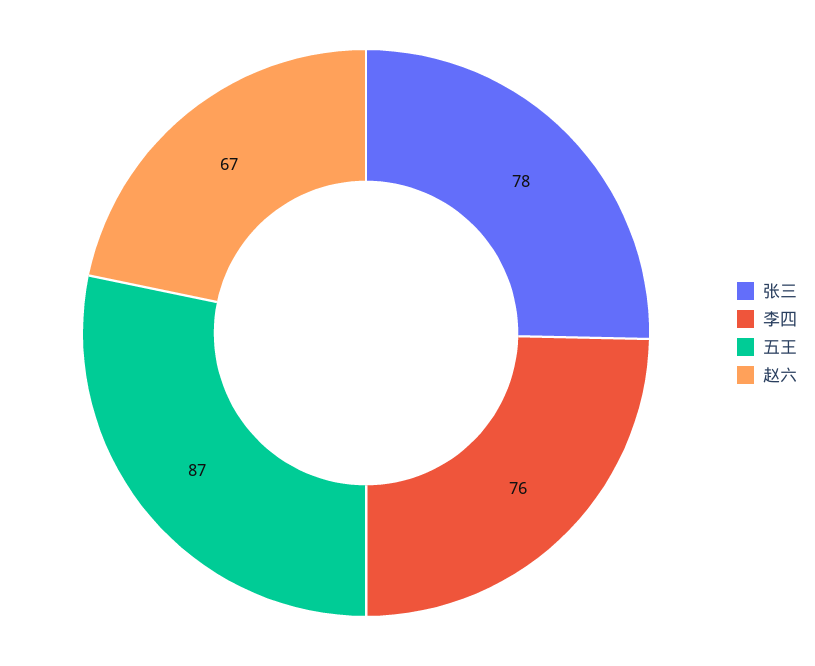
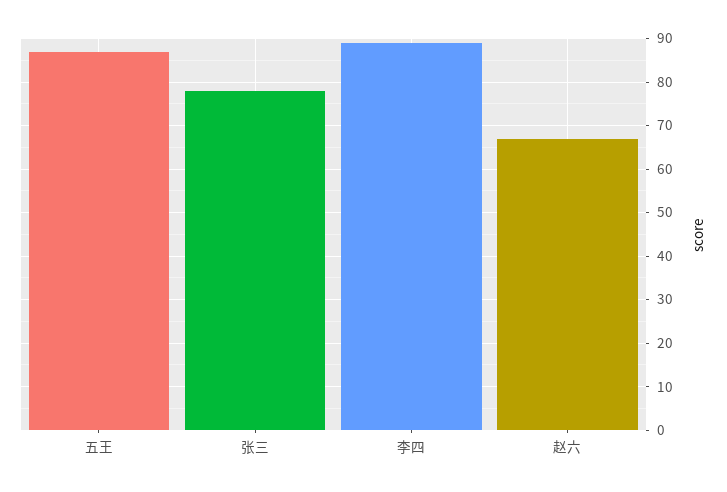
  {
    "张三": 78,
-   "李四": 76,
+   "李四": 90,
    "五王": 87,
    "赵六": 67
  }

